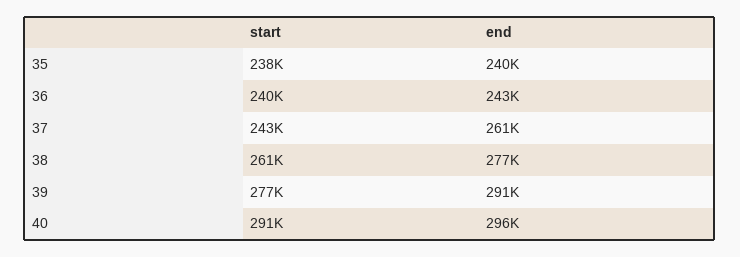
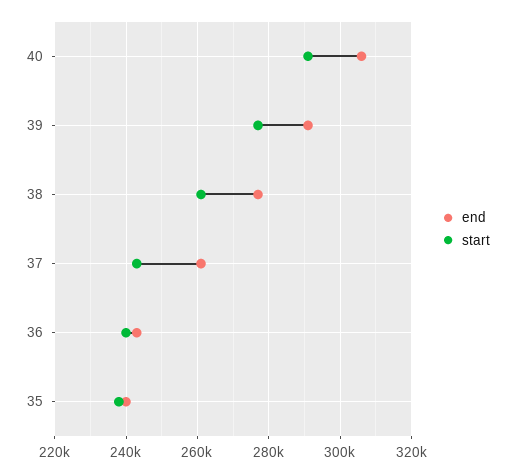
  {
    "start": {
      "35": 238000,
      "36": 240000,
      "37": 243000,
      "38": 261000,
      "39": 277000,
      "40": 291000
    },
    "end": {
      "35": 240000,
      "36": 243000,
      "37": 261000,
      "38": 277000,
      "39": 291000,
-     "40": 296000
+     "40": 306000
    }
  }

